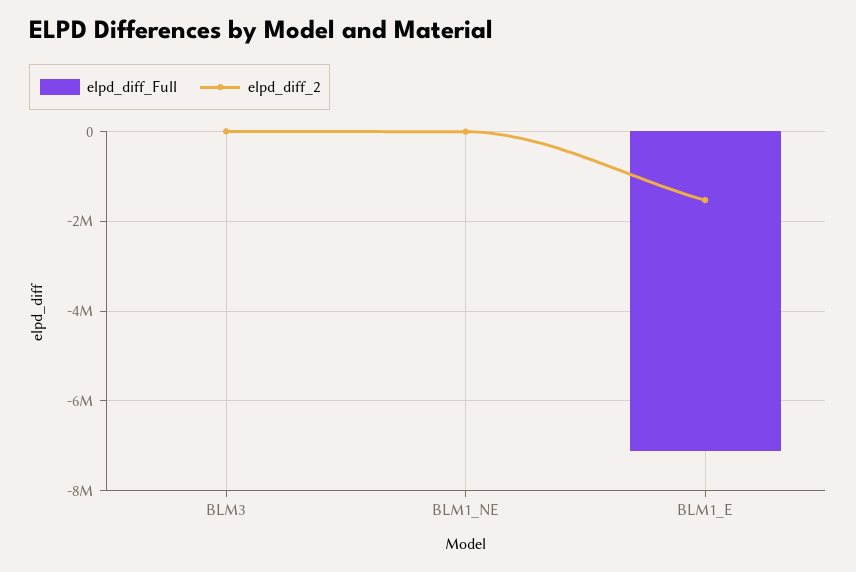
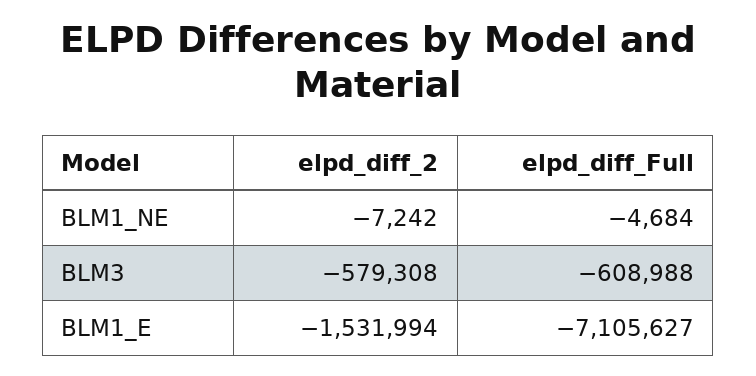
  {
    "elpd_diff_Full": {
-     "BLM3": 0,
+     "BLM3": -608988,
      "BLM1_NE": -4684,
      "BLM1_E": -7105627
    },
    "elpd_diff_2": {
-     "BLM3": 0,
+     "BLM3": -579308,
      "BLM1_NE": -7242,
      "BLM1_E": -1531994
    }
  }

